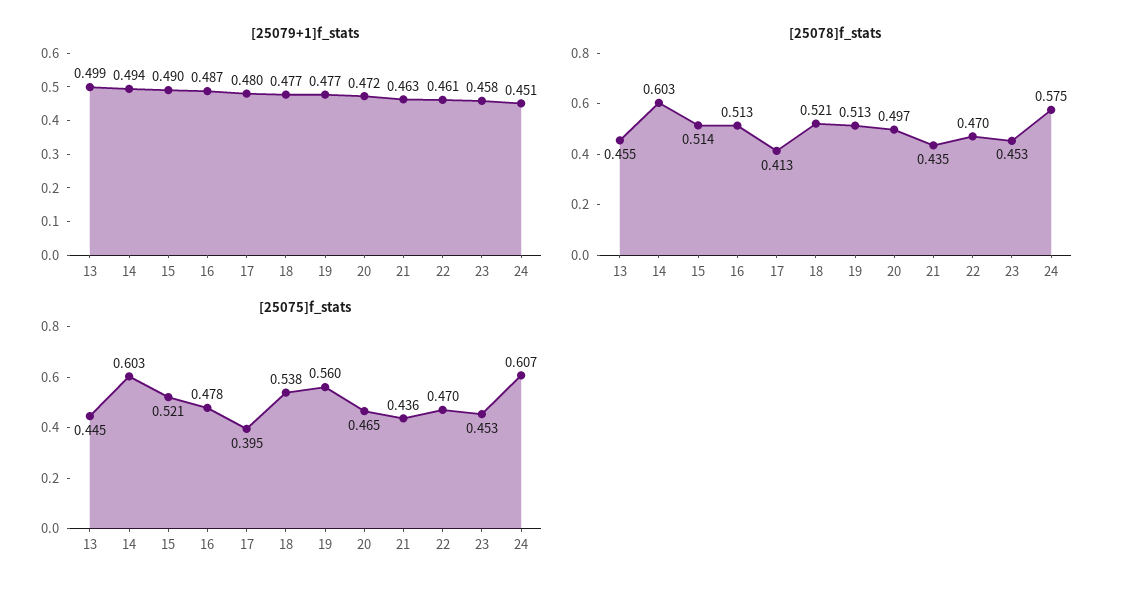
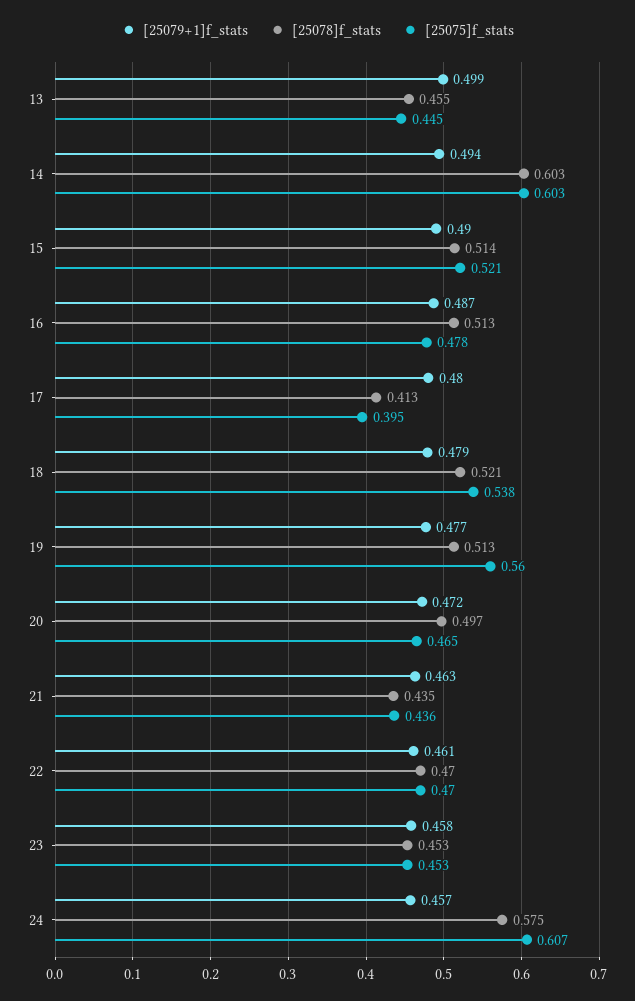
  {
    "[25079+1]f_stats": {
      "13": 0.499,
      "14": 0.494,
      "15": 0.49,
      "16": 0.487,
      "17": 0.48,
-     "18": 0.477,
+     "18": 0.479,
      "19": 0.477,
      "20": 0.472,
      "21": 0.463,
      "22": 0.461,
      "23": 0.458,
-     "24": 0.451
+     "24": 0.457
    },
    "[25078]f_stats": {
      "13": 0.455,
      "14": 0.603,
      "15": 0.514,
      "16": 0.513,
      "17": 0.413,
      "18": 0.521,
      "19": 0.513,
      "20": 0.497,
      "21": 0.435,
      "22": 0.47,
      "23": 0.453,
      "24": 0.575
    },
    "[25075]f_stats": {
      "13": 0.445,
      "14": 0.603,
      "15": 0.521,
      "16": 0.478,
      "17": 0.395,
      "18": 0.538,
      "19": 0.56,
      "20": 0.465,
      "21": 0.436,
      "22": 0.47,
      "23": 0.453,
      "24": 0.607
    }
  }

